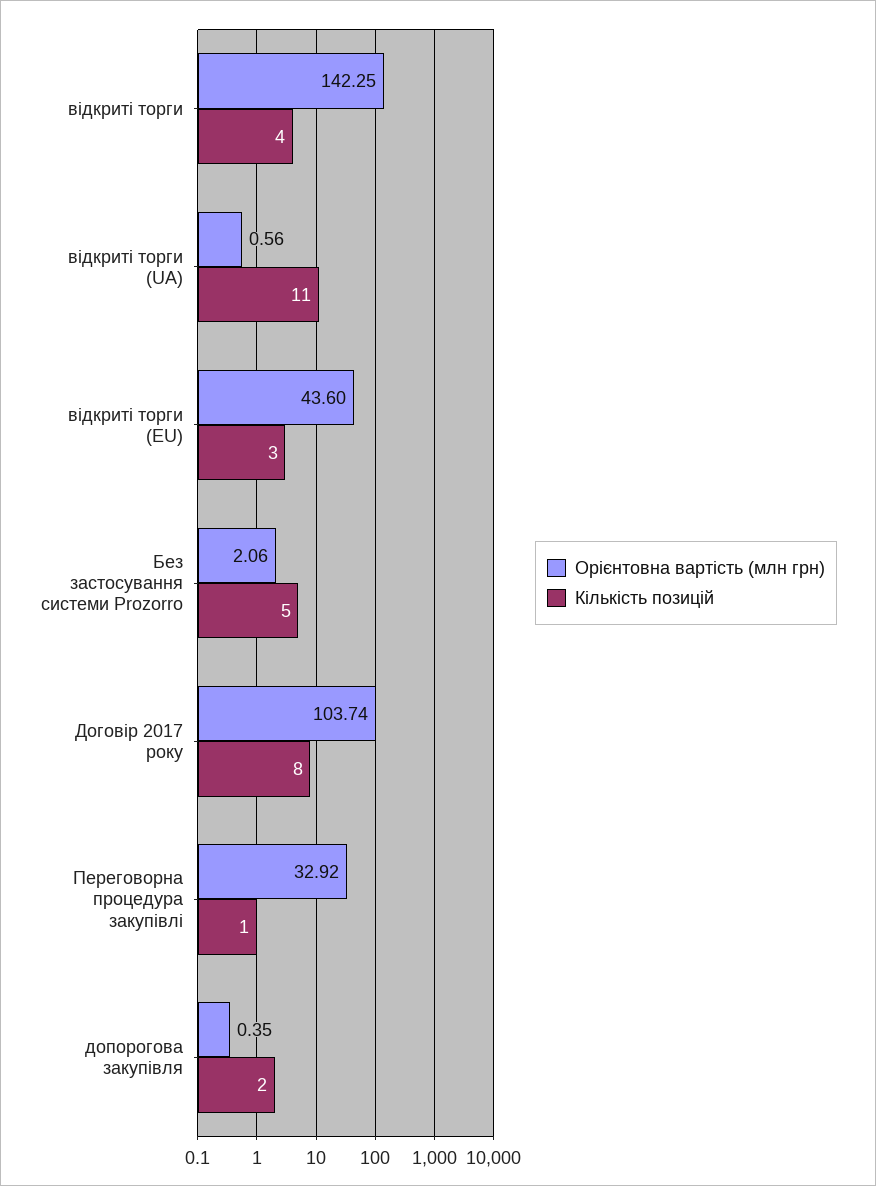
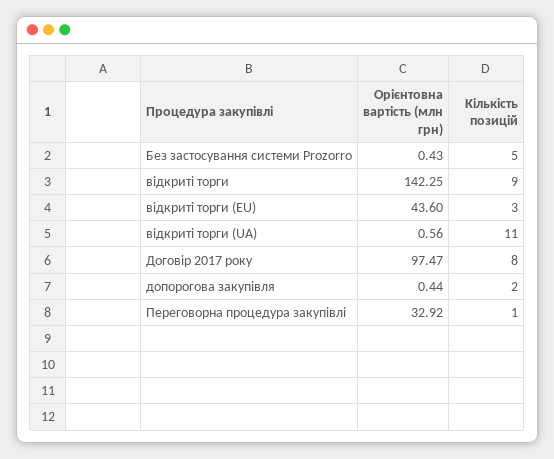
  {
    "Орієнтовна вартість (млн грн)": {
      "відкриті торги": 142.25,
      "відкриті торги (UA)": 0.56,
      "відкриті торги (EU)": 43.6,
-     "Без застосування системи Prozorro": 2.06,
+     "Без застосування системи Prozorro": 0.43,
-     "Договір 2017 року": 103.74,
+     "Договір 2017 року": 97.47,
      "Переговорна процедура закупівлі": 32.92,
-     "допорогова закупівля": 0.35
+     "допорогова закупівля": 0.44
    },
    "Кількість позицій": {
-     "відкриті торги": 4,
+     "відкриті торги": 9,
      "відкриті торги (UA)": 11,
      "відкриті торги (EU)": 3,
      "Без застосування системи Prozorro": 5,
      "Договір 2017 року": 8,
      "Переговорна процедура закупівлі": 1,
      "допорогова закупівля": 2
    }
  }

